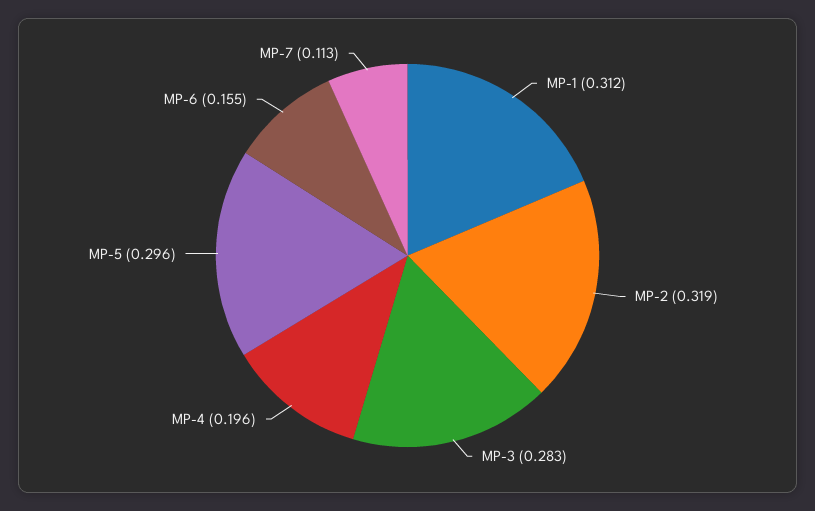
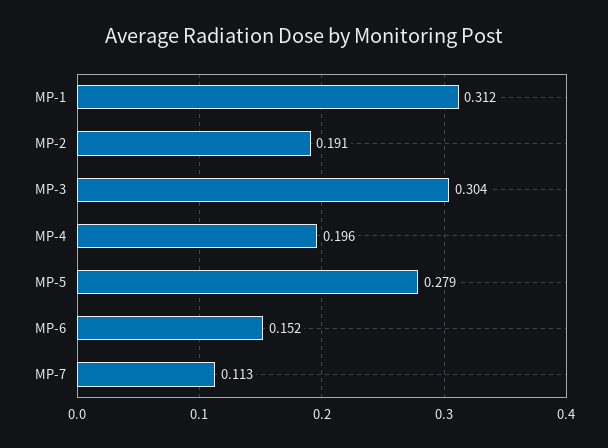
  {
    "MP-1": 0.312,
-   "MP-2": 0.319,
+   "MP-2": 0.191,
-   "MP-3": 0.283,
+   "MP-3": 0.304,
    "MP-4": 0.196,
-   "MP-5": 0.296,
+   "MP-5": 0.279,
-   "MP-6": 0.155,
+   "MP-6": 0.152,
    "MP-7": 0.113
  }

